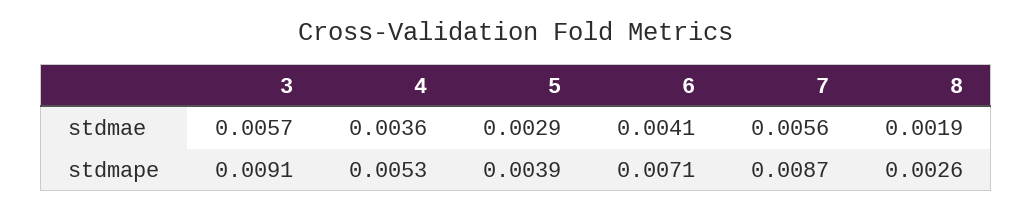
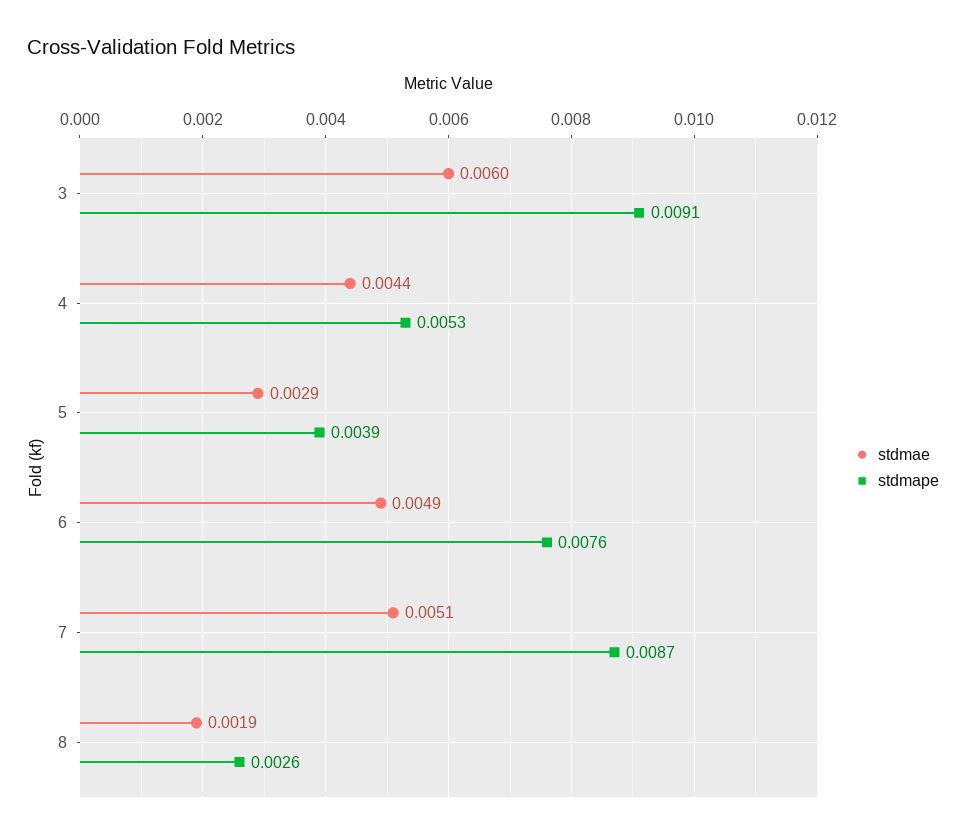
  {
    "stdmae": {
-     "3": 0.0057,
+     "3": 0.006,
-     "4": 0.0036,
+     "4": 0.0044,
      "5": 0.0029,
-     "6": 0.0041,
+     "6": 0.0049,
-     "7": 0.0056,
+     "7": 0.0051,
      "8": 0.0019
    },
    "stdmape": {
      "3": 0.0091,
      "4": 0.0053,
      "5": 0.0039,
-     "6": 0.0071,
+     "6": 0.0076,
      "7": 0.0087,
      "8": 0.0026
    }
  }

